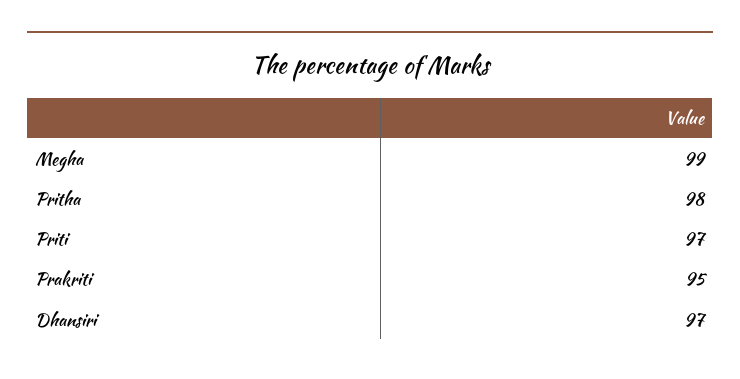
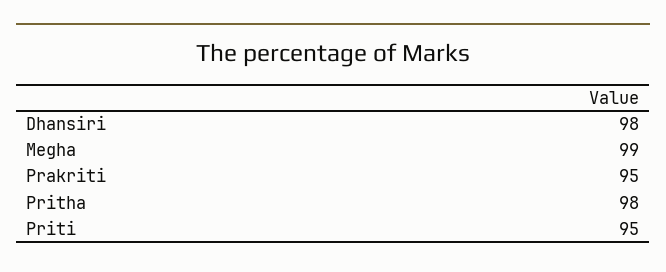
  {
    "Megha": 99,
    "Pritha": 98,
-   "Priti": 97,
+   "Priti": 95,
    "Prakriti": 95,
-   "Dhansiri": 97
+   "Dhansiri": 98
  }

